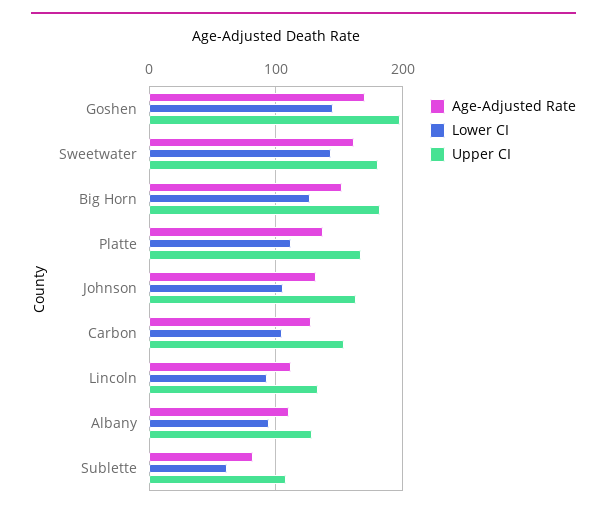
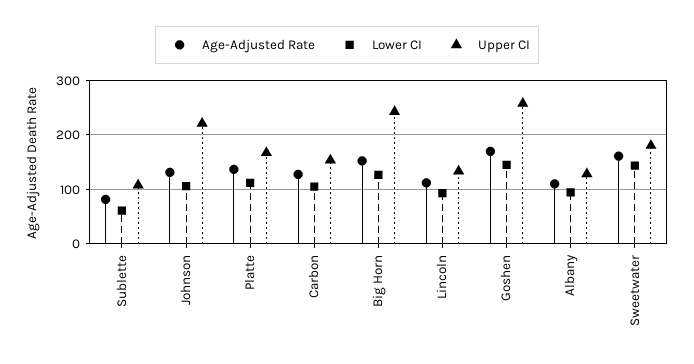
  {
    "Age-Adjusted Rate": {
      "Goshen": 170,
      "Sweetwater": 160,
      "Big Horn": 150,
      "Platte": 140,
      "Johnson": 130,
      "Carbon": 130,
      "Lincoln": 110,
      "Albany": 110,
      "Sublette": 80
    },
    "Lower CI": {
      "Goshen": 150,
      "Sweetwater": 140,
      "Big Horn": 130,
      "Platte": 110,
      "Johnson": 110,
      "Carbon": 110,
      "Lincoln": 90,
      "Albany": 90,
      "Sublette": 60
    },
    "Upper CI": {
-     "Goshen": 200,
+     "Goshen": 260,
      "Sweetwater": 180,
-     "Big Horn": 180,
+     "Big Horn": 240,
      "Platte": 170,
-     "Johnson": 160,
+     "Johnson": 220,
      "Carbon": 150,
      "Lincoln": 130,
      "Albany": 130,
      "Sublette": 110
    }
  }

